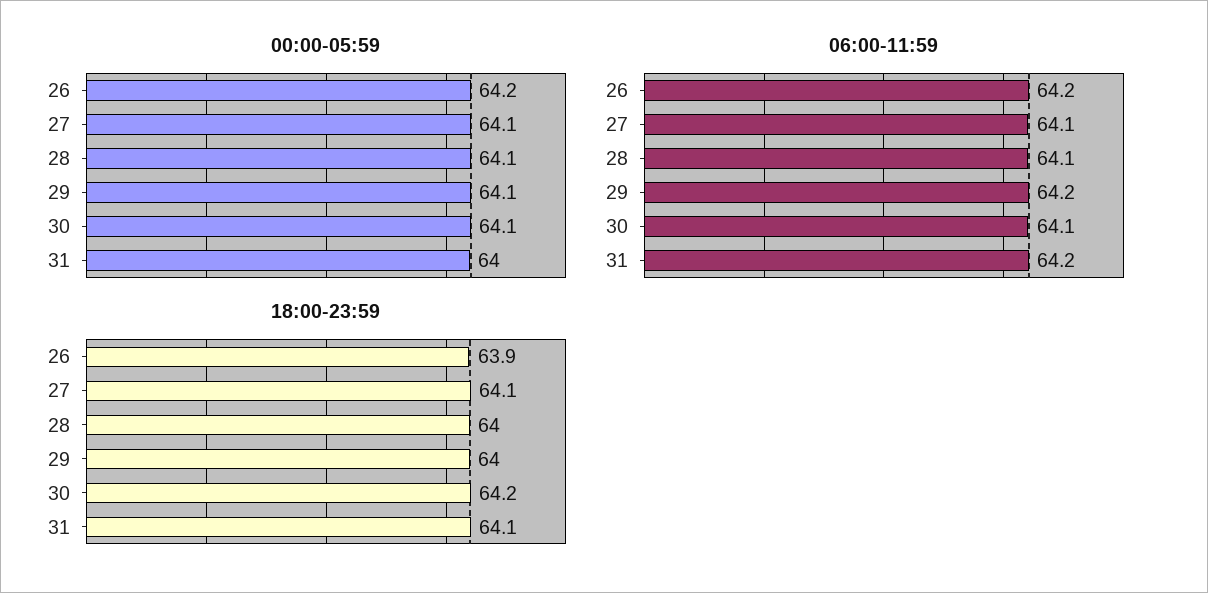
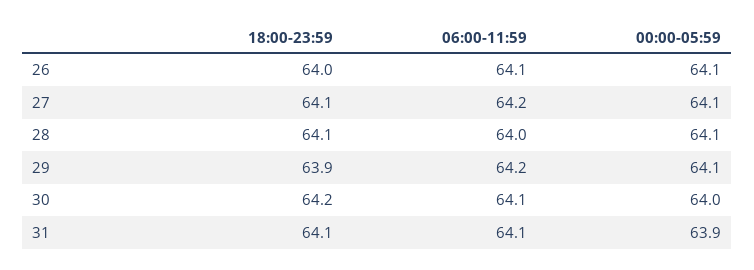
  {
    "00:00-05:59": {
-     "26": 64.2,
+     "26": 64.1,
      "27": 64.1,
      "28": 64.1,
      "29": 64.1,
-     "30": 64.1,
+     "30": 64,
-     "31": 64
+     "31": 63.9
    },
    "06:00-11:59": {
-     "26": 64.2,
+     "26": 64.1,
-     "27": 64.1,
+     "27": 64.2,
-     "28": 64.1,
+     "28": 64,
      "29": 64.2,
      "30": 64.1,
-     "31": 64.2
+     "31": 64.1
    },
    "18:00-23:59": {
-     "26": 63.9,
+     "26": 64,
      "27": 64.1,
-     "28": 64,
+     "28": 64.1,
-     "29": 64,
+     "29": 63.9,
      "30": 64.2,
      "31": 64.1
    }
  }

